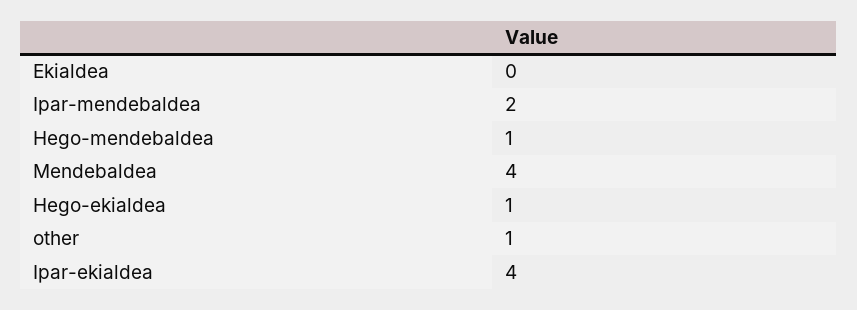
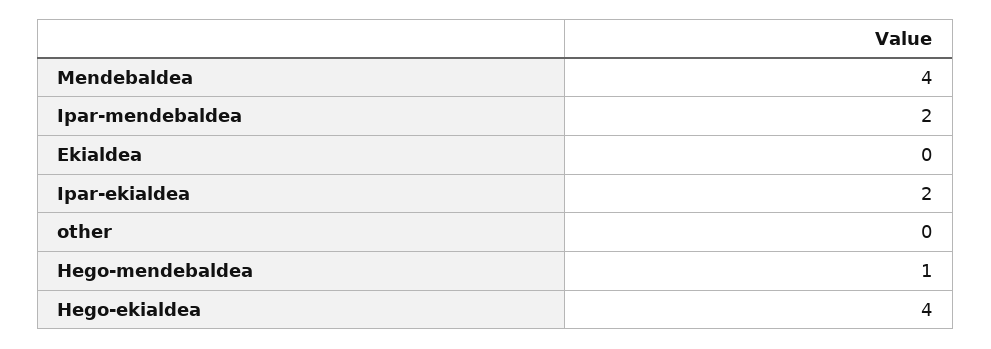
  {
    "Ekialdea": 0,
    "Ipar-mendebaldea": 2,
    "Hego-mendebaldea": 1,
    "Mendebaldea": 4,
-   "Hego-ekialdea": 1,
+   "Hego-ekialdea": 4,
-   "other": 1,
+   "other": 0,
-   "Ipar-ekialdea": 4
+   "Ipar-ekialdea": 2
  }

